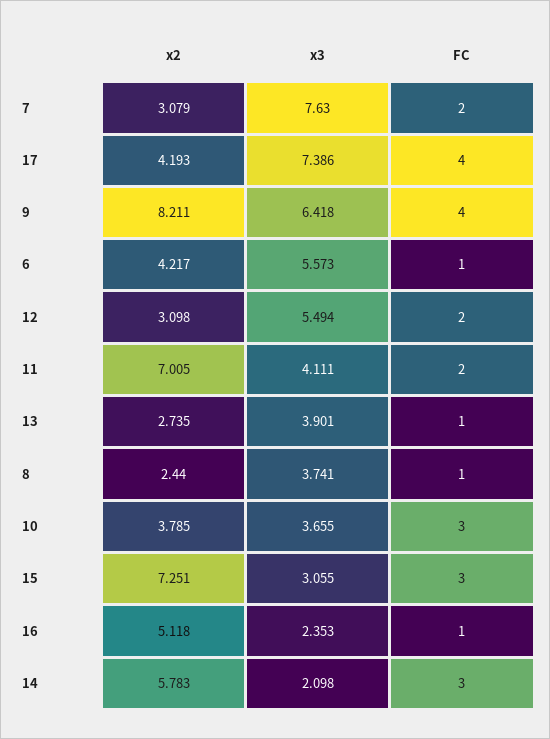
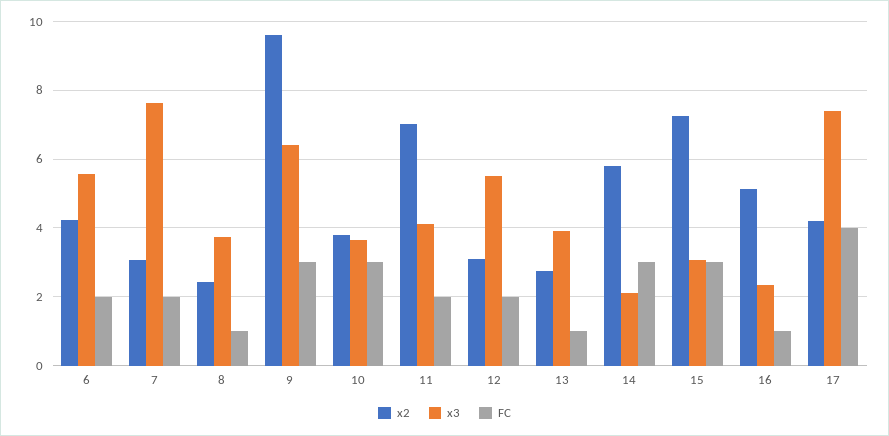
  {
    "x2": {
      "7": 3.079,
      "17": 4.193,
-     "9": 8.211,
+     "9": 9.6,
      "6": 4.217,
      "12": 3.098,
      "11": 7.005,
      "13": 2.735,
      "8": 2.44,
      "10": 3.785,
      "15": 7.251,
      "16": 5.118,
      "14": 5.783
    },
    "x3": {
      "7": 7.63,
      "17": 7.386,
      "9": 6.418,
      "6": 5.573,
      "12": 5.494,
      "11": 4.111,
      "13": 3.901,
      "8": 3.741,
      "10": 3.655,
      "15": 3.055,
      "16": 2.353,
      "14": 2.098
    },
    "FC": {
      "7": 2,
      "17": 4,
-     "9": 4,
+     "9": 3,
-     "6": 1,
+     "6": 2,
      "12": 2,
      "11": 2,
      "13": 1,
      "8": 1,
      "10": 3,
      "15": 3,
      "16": 1,
      "14": 3
    }
  }

